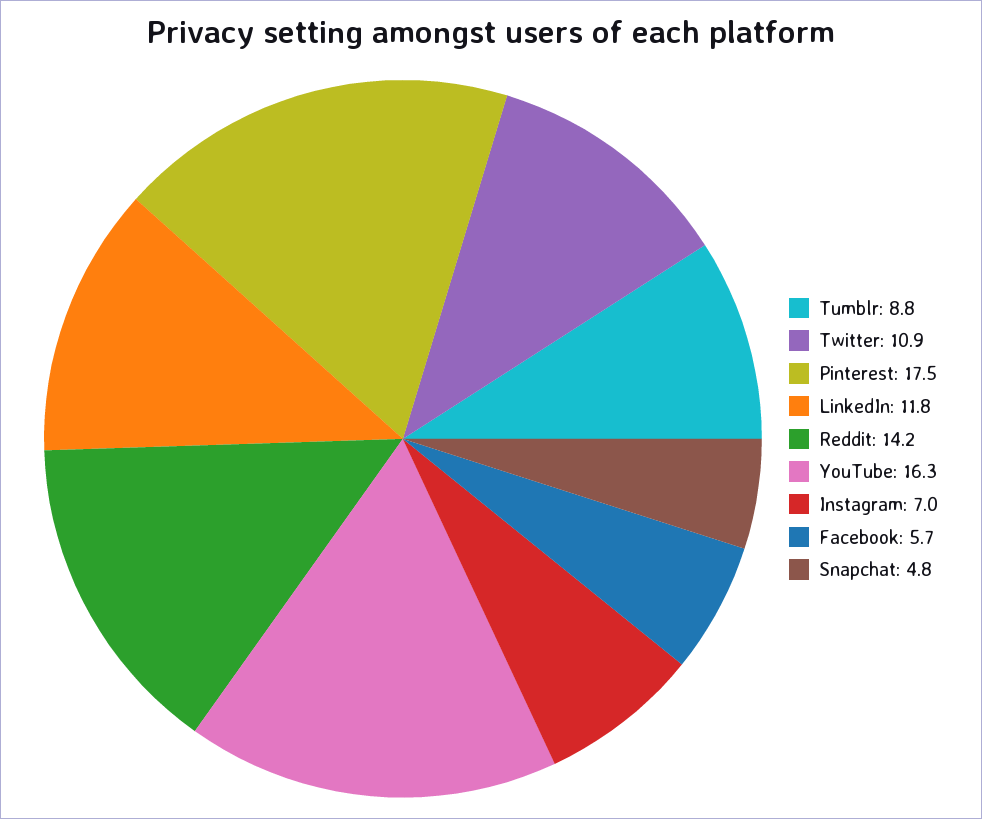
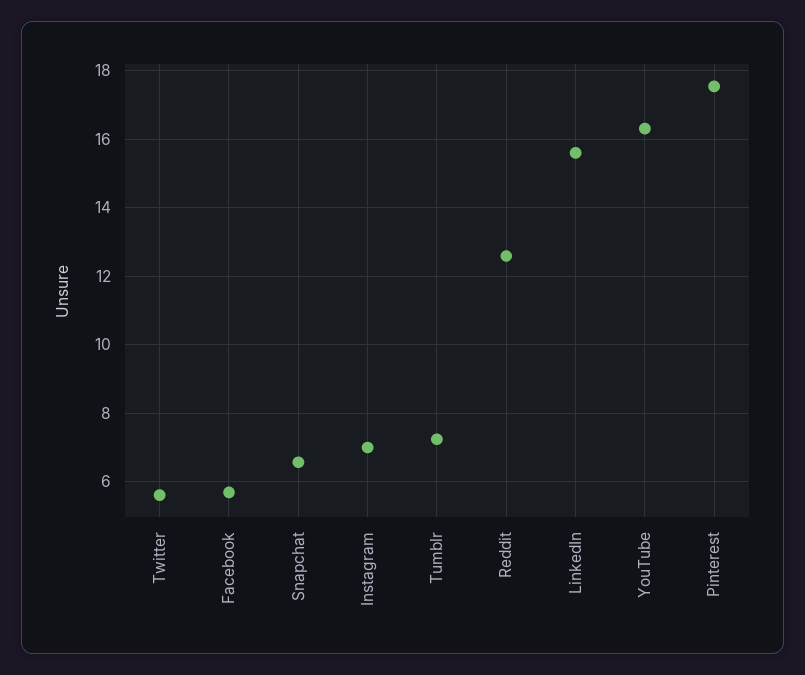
  {
-   "Tumblr": 8.8,
+   "Tumblr": 7.2,
-   "Twitter": 10.9,
+   "Twitter": 5.6,
    "Pinterest": 17.5,
-   "LinkedIn": 11.8,
+   "LinkedIn": 15.6,
-   "Reddit": 14.2,
+   "Reddit": 12.6,
    "YouTube": 16.3,
    "Instagram": 7,
    "Facebook": 5.7,
-   "Snapchat": 4.8
+   "Snapchat": 6.6
  }

